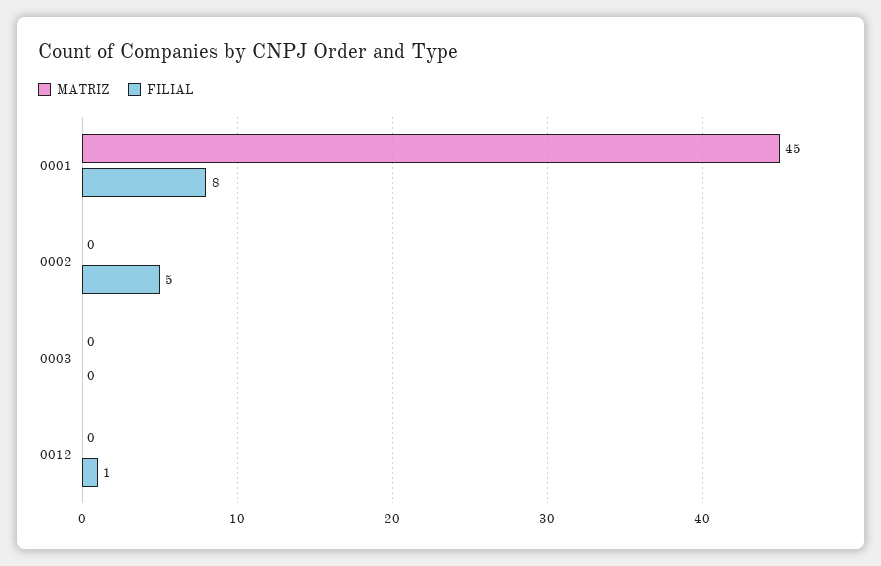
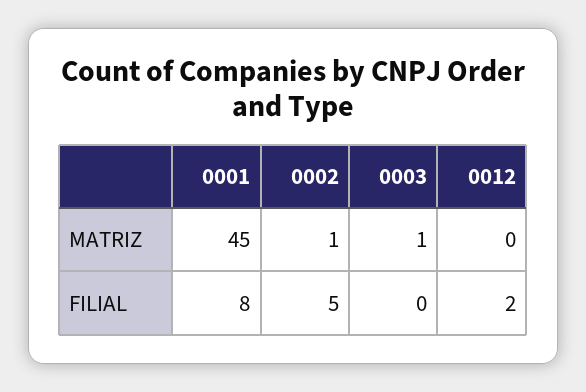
  {
    "MATRIZ": {
      "0001": 45,
-     "0002": 0,
+     "0002": 1,
-     "0003": 0,
+     "0003": 1,
      "0012": 0
    },
    "FILIAL": {
      "0001": 8,
      "0002": 5,
      "0003": 0,
-     "0012": 1
+     "0012": 2
    }
  }

